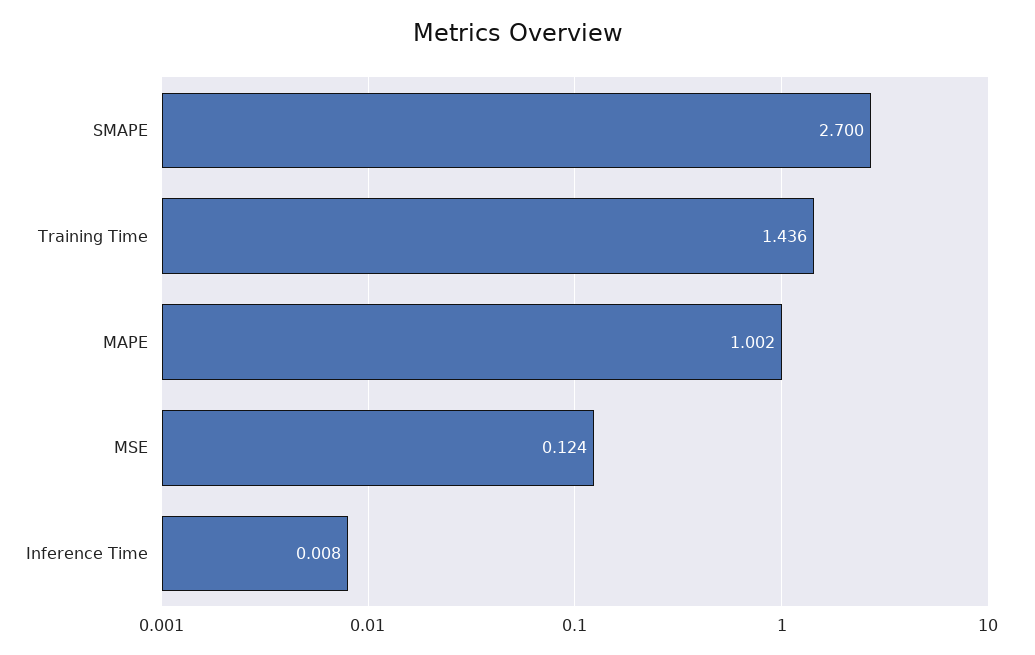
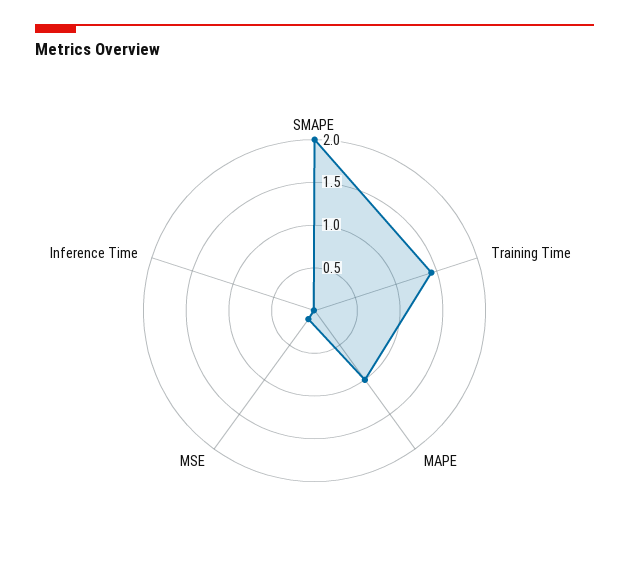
  {
-   "SMAPE": 2.7,
+   "SMAPE": 2,
    "Training Time": 1.436,
    "MAPE": 1.002,
    "MSE": 0.124,
    "Inference Time": 0.008
  }

